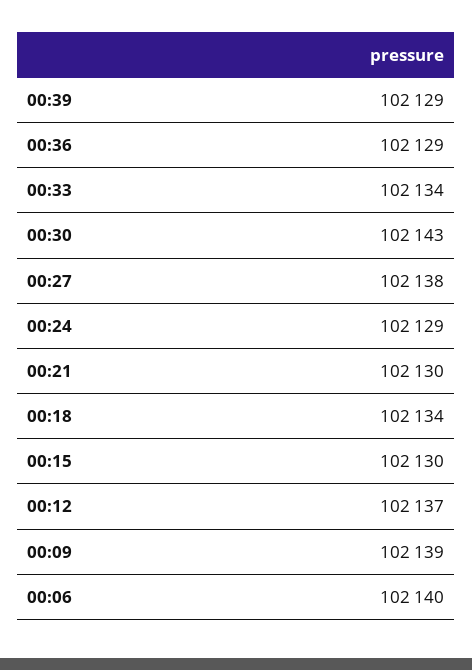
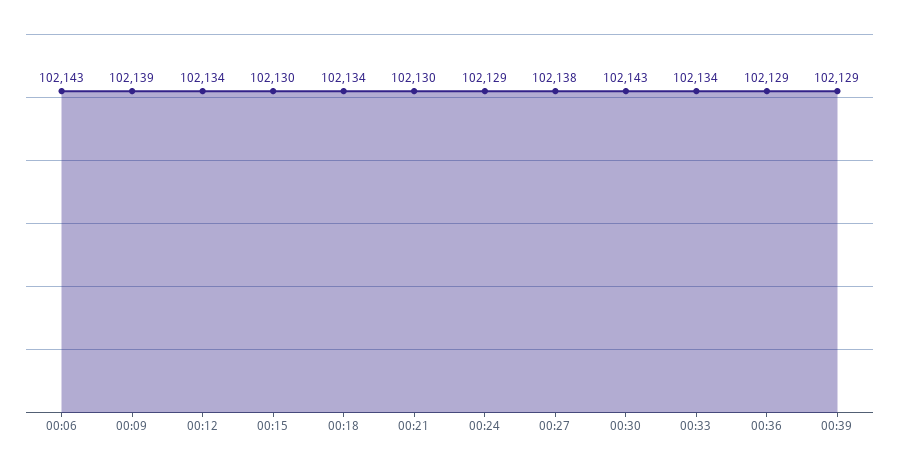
  {
    "00:39": 102129,
    "00:36": 102129,
    "00:33": 102134,
    "00:30": 102143,
    "00:27": 102138,
    "00:24": 102129,
    "00:21": 102130,
    "00:18": 102134,
    "00:15": 102130,
-   "00:12": 102137,
+   "00:12": 102134,
    "00:09": 102139,
-   "00:06": 102140
+   "00:06": 102143
  }

